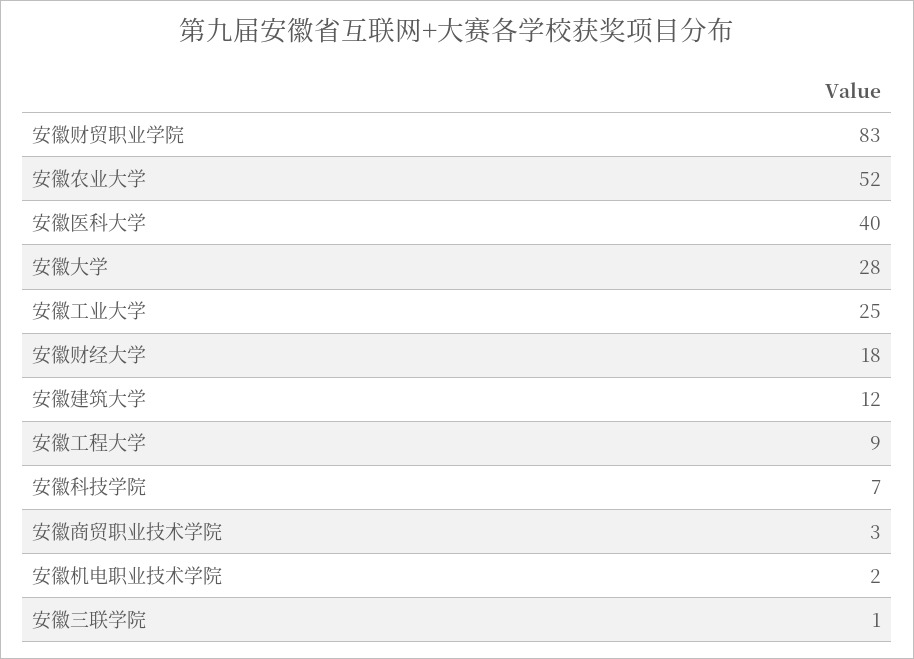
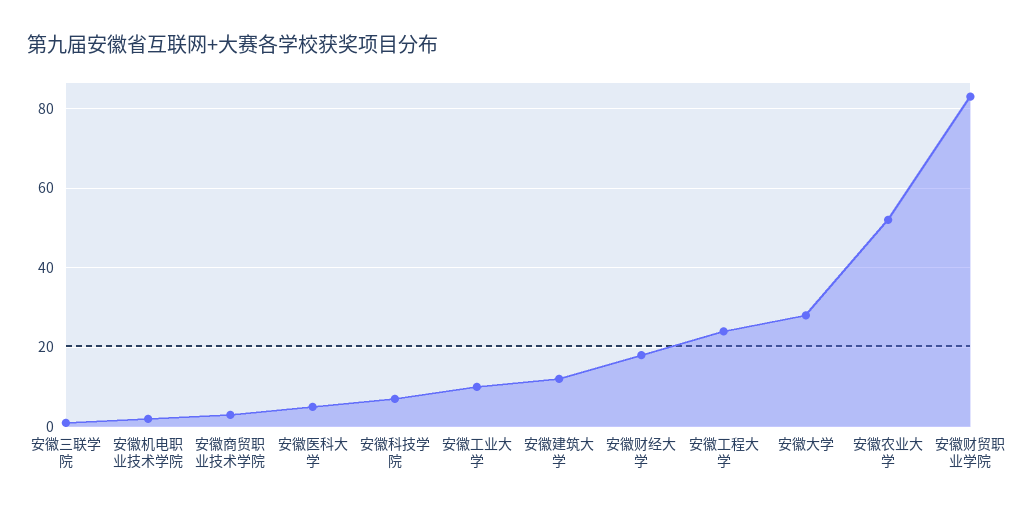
  {
    "安徽财贸职业学院": 83,
    "安徽农业大学": 52,
-   "安徽医科大学": 40,
+   "安徽医科大学": 5,
    "安徽大学": 28,
-   "安徽工业大学": 25,
+   "安徽工业大学": 10,
    "安徽财经大学": 18,
    "安徽建筑大学": 12,
-   "安徽工程大学": 9,
+   "安徽工程大学": 25,
    "安徽科技学院": 7,
    "安徽商贸职业技术学院": 3,
    "安徽机电职业技术学院": 2,
    "安徽三联学院": 1
  }

